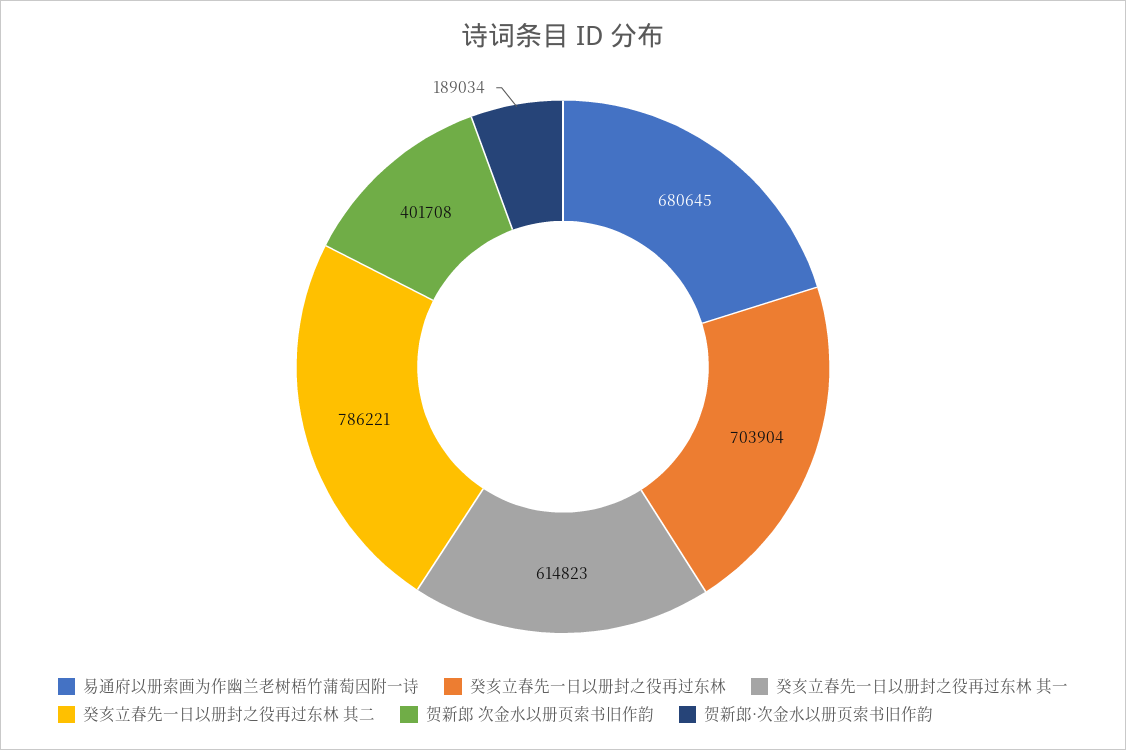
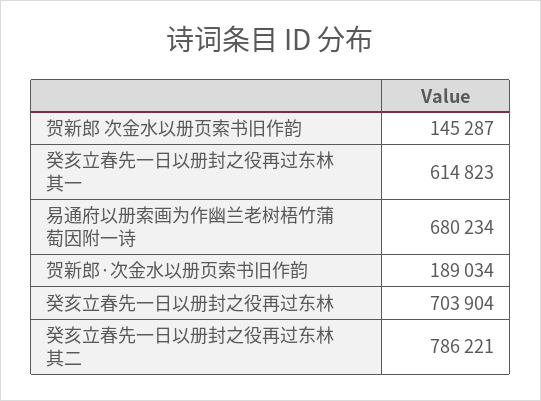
  {
-   "易通府以册索画为作幽兰老树梧竹蒲萄因附一诗": 680645,
+   "易通府以册索画为作幽兰老树梧竹蒲萄因附一诗": 680234,
    "癸亥立春先一日以册封之役再过东林": 703904,
    "癸亥立春先一日以册封之役再过东林 其一": 614823,
    "癸亥立春先一日以册封之役再过东林 其二": 786221,
-   "贺新郎 次金水以册页索书旧作韵": 401708,
+   "贺新郎 次金水以册页索书旧作韵": 145287,
    "贺新郎·次金水以册页索书旧作韵": 189034
  }

